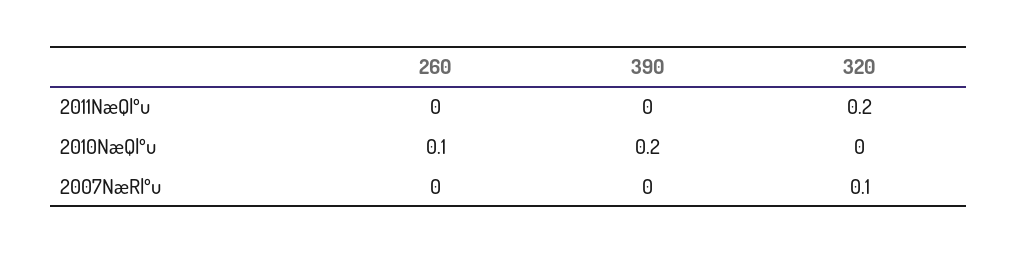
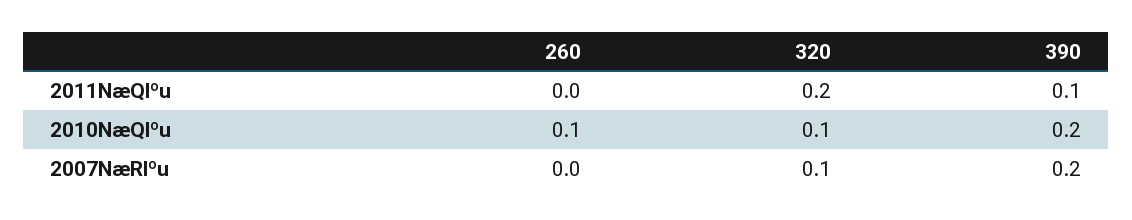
  {
    "260": {
      "2011NæQlºu": 0,
      "2010NæQlºu": 0.1,
      "2007NæRlºu": 0
    },
    "390": {
-     "2011NæQlºu": 0,
+     "2011NæQlºu": 0.1,
      "2010NæQlºu": 0.2,
-     "2007NæRlºu": 0
+     "2007NæRlºu": 0.2
    },
    "320": {
      "2011NæQlºu": 0.2,
-     "2010NæQlºu": 0,
+     "2010NæQlºu": 0.1,
      "2007NæRlºu": 0.1
    }
  }

